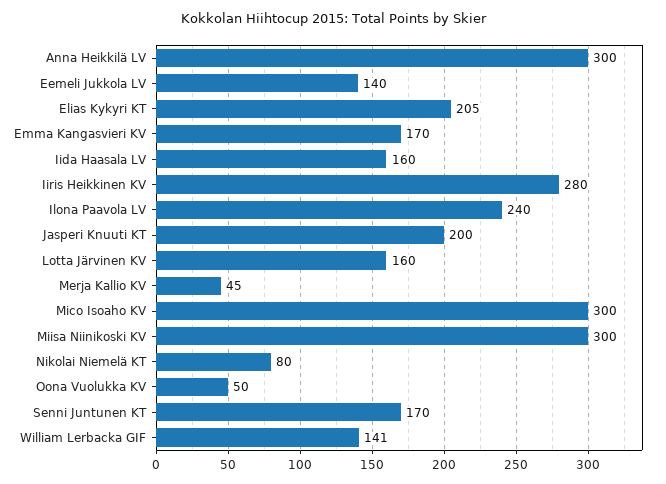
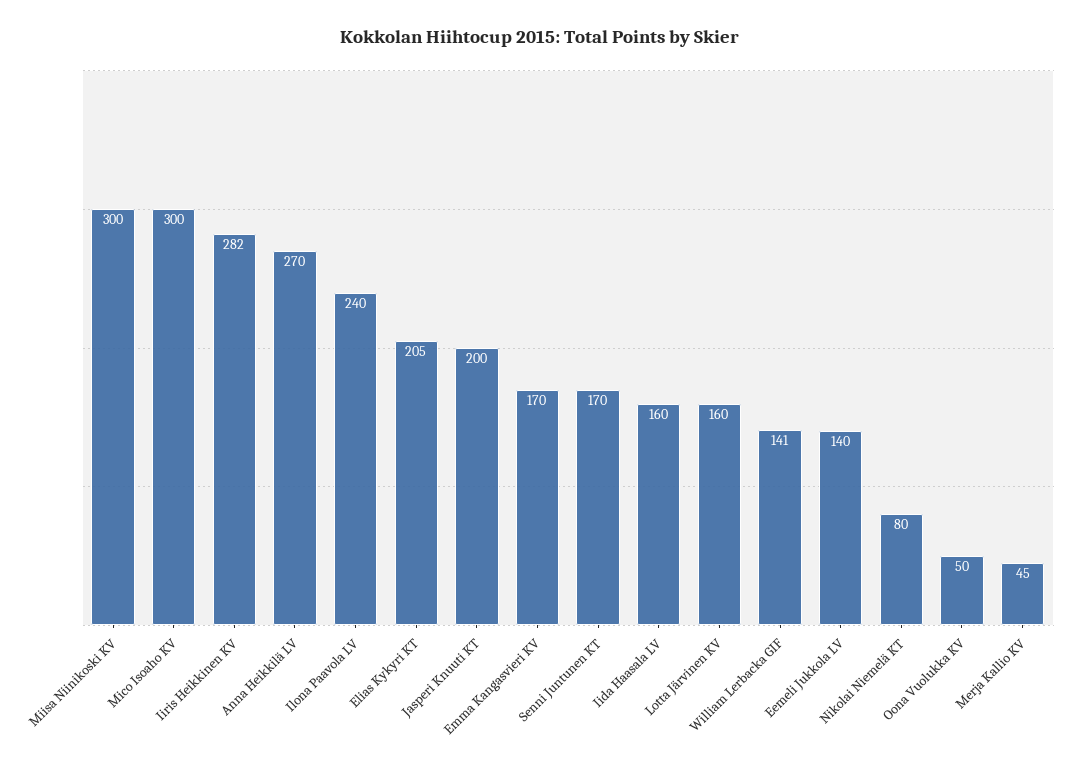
  {
-   "Anna Heikkilä LV": 300,
+   "Anna Heikkilä LV": 270,
    "Eemeli Jukkola LV": 140,
    "Elias Kykyri KT": 205,
    "Emma Kangasvieri KV": 170,
    "Iida Haasala LV": 160,
-   "Iiris Heikkinen KV": 280,
+   "Iiris Heikkinen KV": 282,
    "Ilona Paavola LV": 240,
    "Jasperi Knuuti KT": 200,
    "Lotta Järvinen KV": 160,
    "Merja Kallio KV": 45,
    "Mico Isoaho KV": 300,
    "Miisa Niinikoski KV": 300,
    "Nikolai Niemelä KT": 80,
    "Oona Vuolukka KV": 50,
    "Senni Juntunen KT": 170,
    "William Lerbacka GIF": 141
  }

